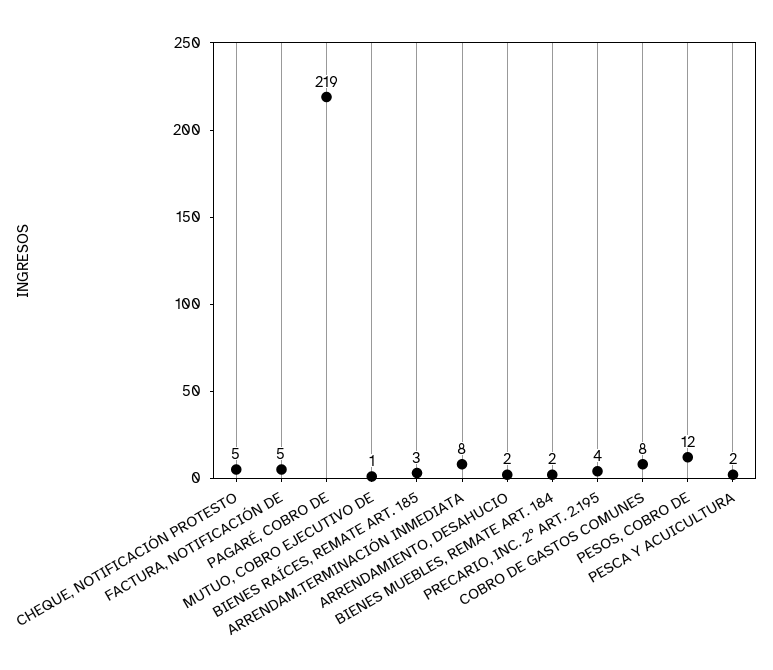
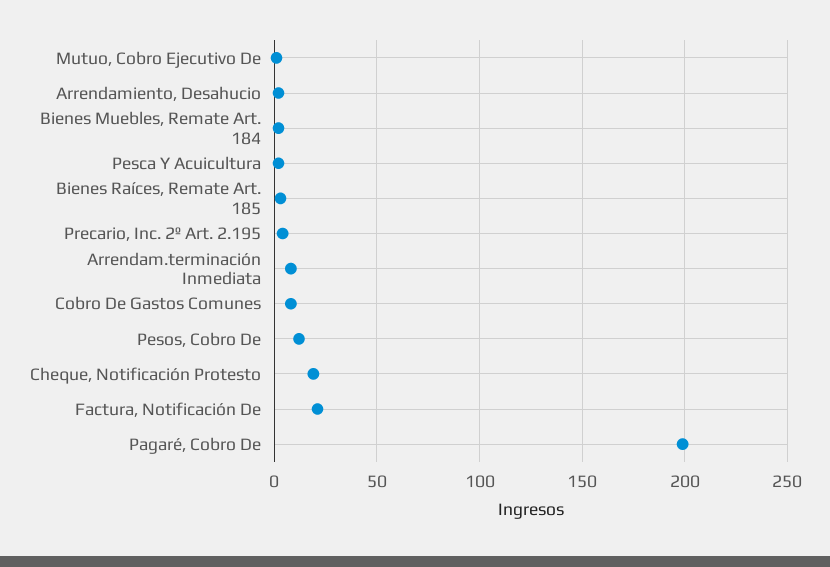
  {
-   "CHEQUE, NOTIFICACIÓN PROTESTO": 5,
+   "CHEQUE, NOTIFICACIÓN PROTESTO": 20,
-   "FACTURA, NOTIFICACIÓN DE": 5,
+   "FACTURA, NOTIFICACIÓN DE": 20,
-   "PAGARÉ, COBRO DE": 219,
+   "PAGARÉ, COBRO DE": 200,
    "MUTUO, COBRO EJECUTIVO DE": 1,
    "BIENES RAÍCES, REMATE ART. 185": 3,
    "ARRENDAM.TERMINACIÓN INMEDIATA": 8,
    "ARRENDAMIENTO, DESAHUCIO": 2,
    "BIENES MUEBLES, REMATE ART. 184": 2,
    "PRECARIO, INC. 2º ART. 2.195": 4,
    "COBRO DE GASTOS COMUNES": 8,
    "PESOS, COBRO DE": 12,
    "PESCA Y ACUICULTURA": 2
  }

